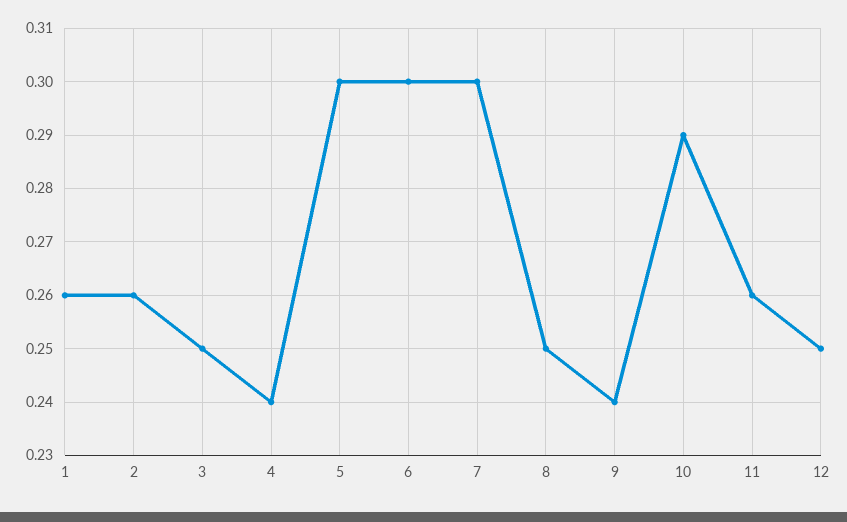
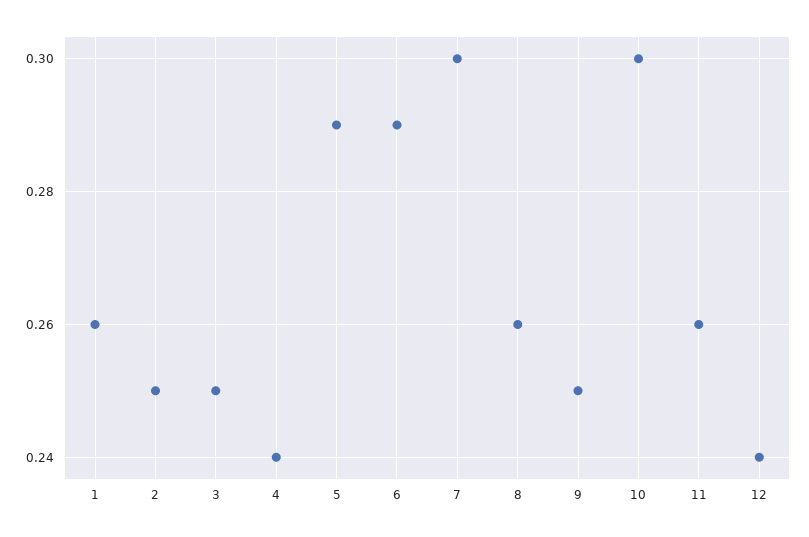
  {
    "1": 0.26,
-   "2": 0.26,
+   "2": 0.25,
    "3": 0.25,
    "4": 0.24,
-   "5": 0.3,
+   "5": 0.29,
-   "6": 0.3,
+   "6": 0.29,
    "7": 0.3,
-   "8": 0.25,
+   "8": 0.26,
-   "9": 0.24,
+   "9": 0.25,
-   "10": 0.29,
+   "10": 0.3,
    "11": 0.26,
-   "12": 0.25
+   "12": 0.24
  }

